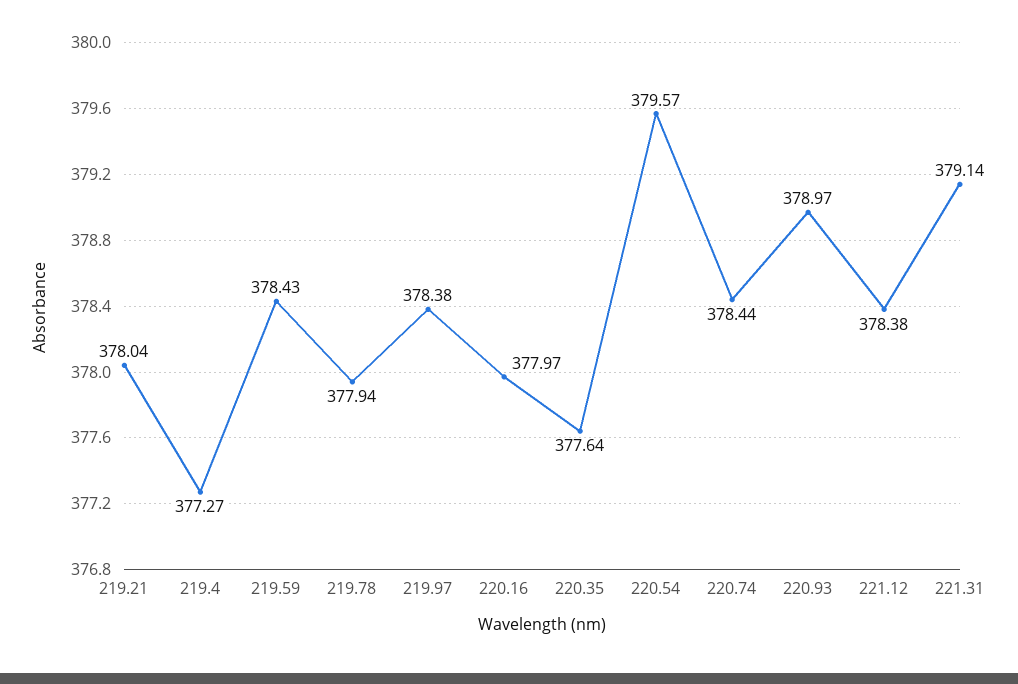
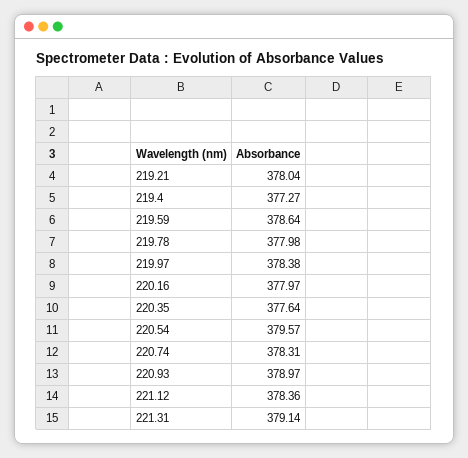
  {
    "219.21": 378.04,
    "219.4": 377.27,
-   "219.59": 378.43,
+   "219.59": 378.64,
-   "219.78": 377.94,
+   "219.78": 377.98,
    "219.97": 378.38,
    "220.16": 377.97,
    "220.35": 377.64,
    "220.54": 379.57,
-   "220.74": 378.44,
+   "220.74": 378.31,
    "220.93": 378.97,
-   "221.12": 378.38,
+   "221.12": 378.36,
    "221.31": 379.14
  }

